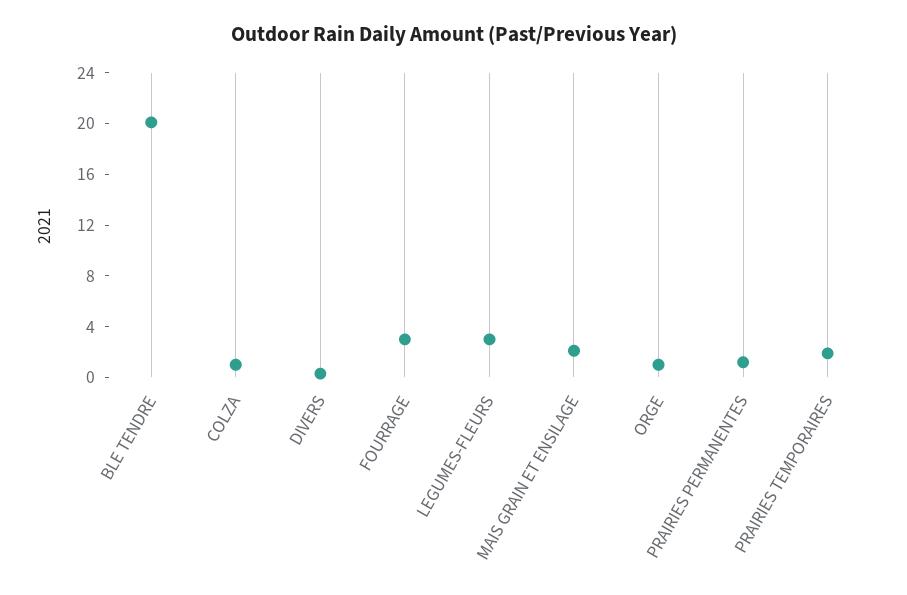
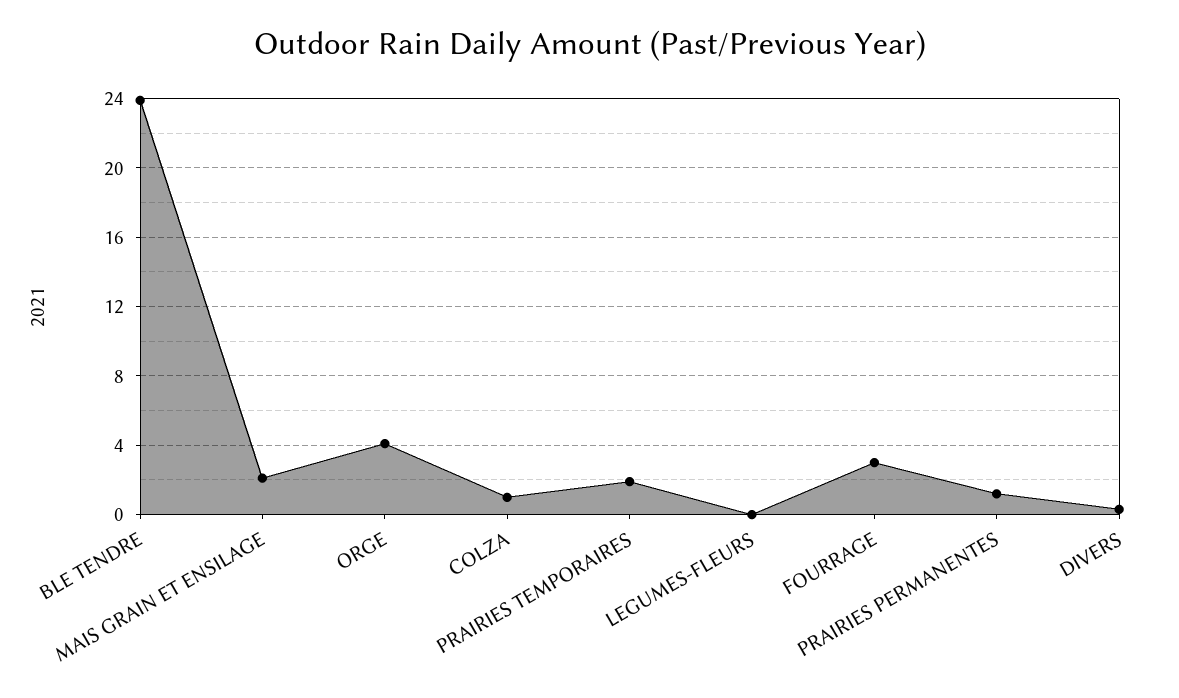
  {
-   "BLE TENDRE": 20,
+   "BLE TENDRE": 24,
    "COLZA": 1,
    "DIVERS": 0.5,
    "FOURRAGE": 3,
-   "LEGUMES-FLEURS": 3,
+   "LEGUMES-FLEURS": 0,
    "MAIS GRAIN ET ENSILAGE": 2,
-   "ORGE": 1,
+   "ORGE": 4,
    "PRAIRIES PERMANENTES": 1,
    "PRAIRIES TEMPORAIRES": 2
  }

